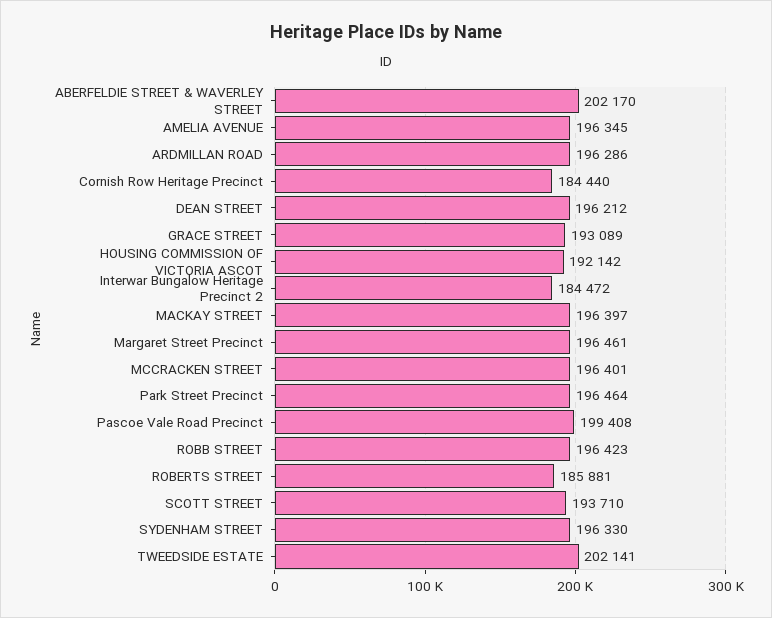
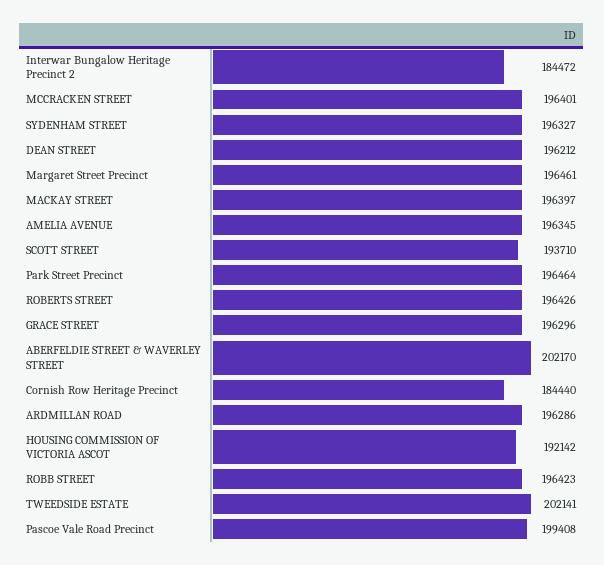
  {
    "ABERFELDIE STREET & WAVERLEY STREET": 202170,
    "AMELIA AVENUE": 196345,
    "ARDMILLAN ROAD": 196286,
    "Cornish Row Heritage Precinct": 184440,
    "DEAN STREET": 196212,
-   "GRACE STREET": 193089,
+   "GRACE STREET": 196296,
    "HOUSING COMMISSION OF VICTORIA ASCOT": 192142,
    "Interwar Bungalow Heritage Precinct 2": 184472,
    "MACKAY STREET": 196397,
    "Margaret Street Precinct": 196461,
    "MCCRACKEN STREET": 196401,
    "Park Street Precinct": 196464,
    "Pascoe Vale Road Precinct": 199408,
    "ROBB STREET": 196423,
-   "ROBERTS STREET": 185881,
+   "ROBERTS STREET": 196426,
    "SCOTT STREET": 193710,
-   "SYDENHAM STREET": 196330,
+   "SYDENHAM STREET": 196327,
    "TWEEDSIDE ESTATE": 202141
  }

